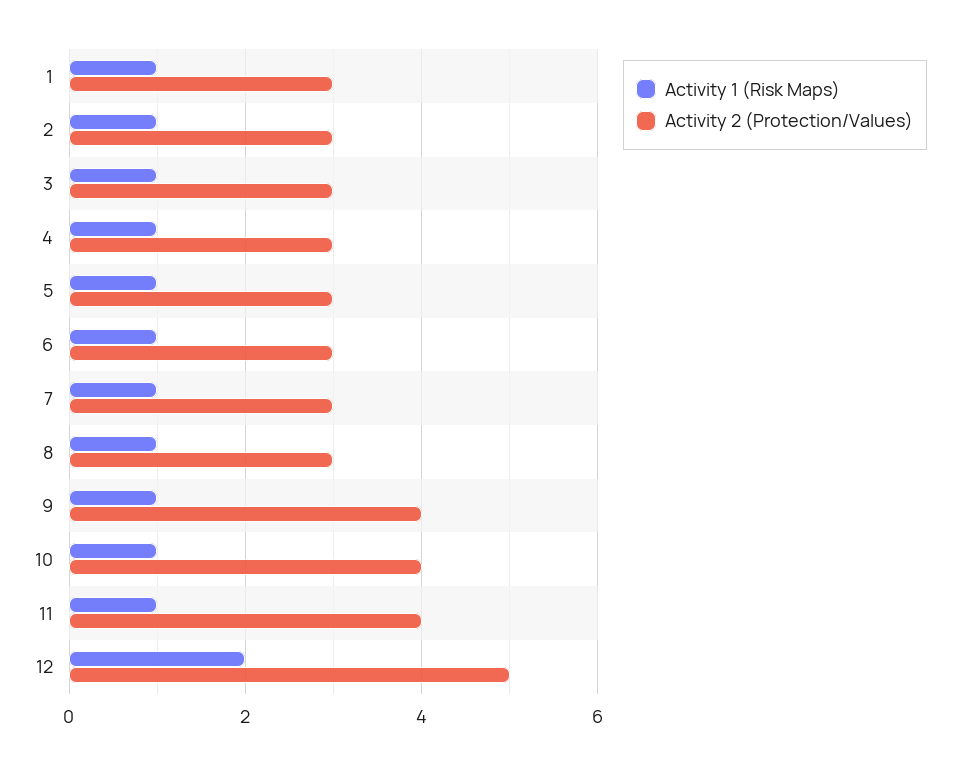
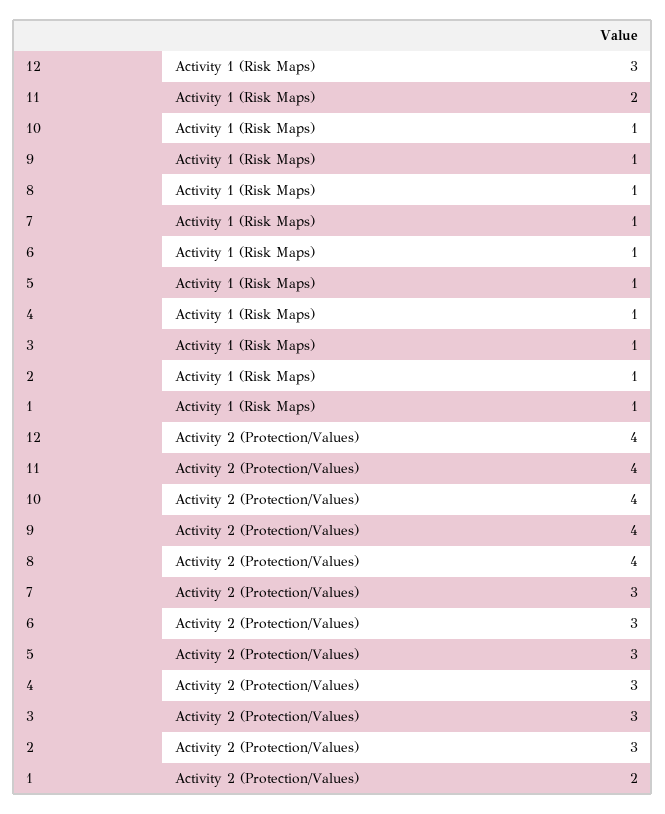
  {
    "Activity 1 (Risk Maps)": {
      "1": 1,
      "2": 1,
      "3": 1,
      "4": 1,
      "5": 1,
      "6": 1,
      "7": 1,
      "8": 1,
      "9": 1,
      "10": 1,
-     "11": 1,
+     "11": 2,
-     "12": 2
+     "12": 3
    },
    "Activity 2 (Protection/Values)": {
-     "1": 3,
+     "1": 2,
      "2": 3,
      "3": 3,
      "4": 3,
      "5": 3,
      "6": 3,
      "7": 3,
-     "8": 3,
+     "8": 4,
      "9": 4,
      "10": 4,
      "11": 4,
-     "12": 5
+     "12": 4
    }
  }

